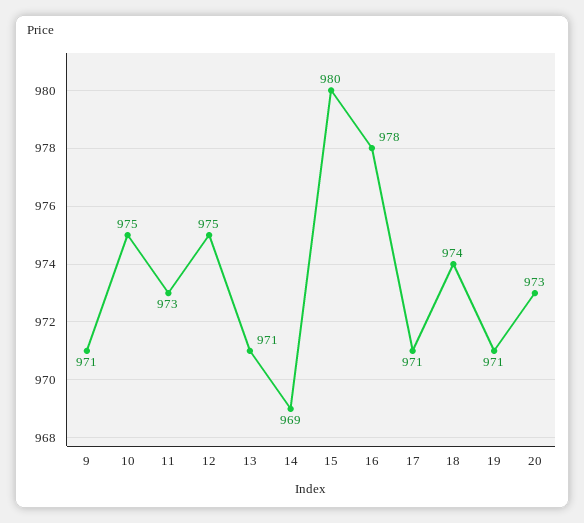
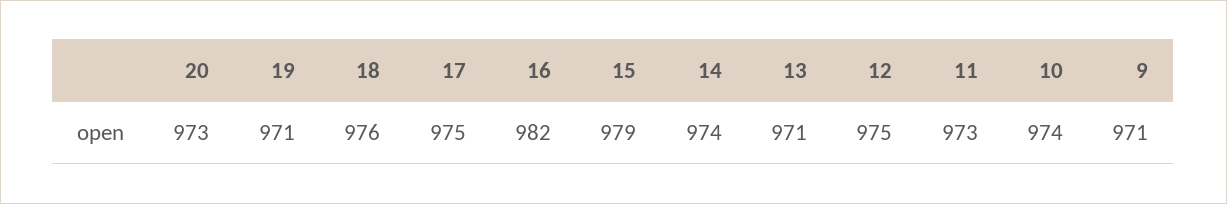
  {
    "9": 971,
-   "10": 975,
+   "10": 974,
    "11": 973,
    "12": 975,
    "13": 971,
-   "14": 969,
+   "14": 974,
-   "15": 980,
+   "15": 979,
-   "16": 978,
+   "16": 982,
-   "17": 971,
+   "17": 975,
-   "18": 974,
+   "18": 976,
    "19": 971,
    "20": 973
  }

